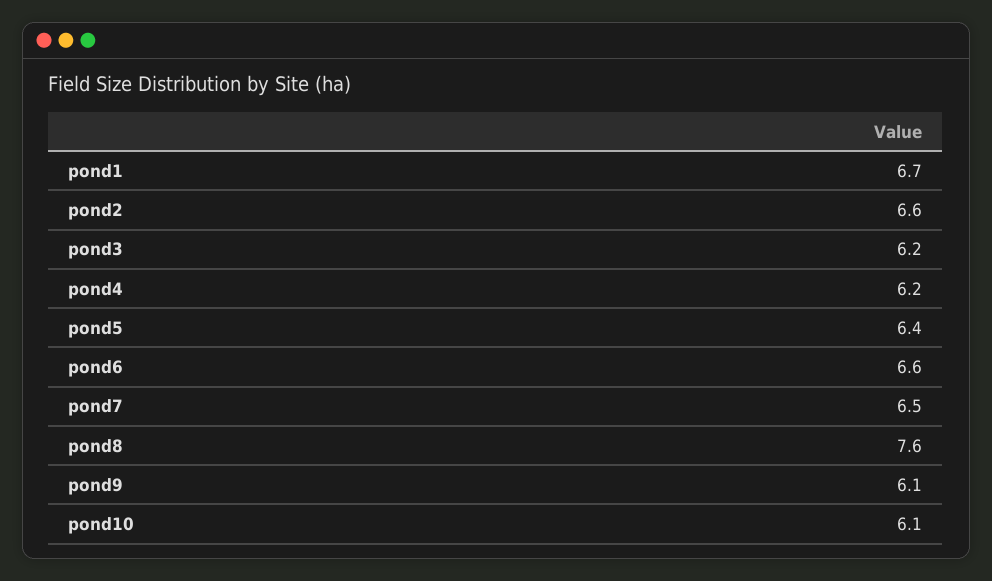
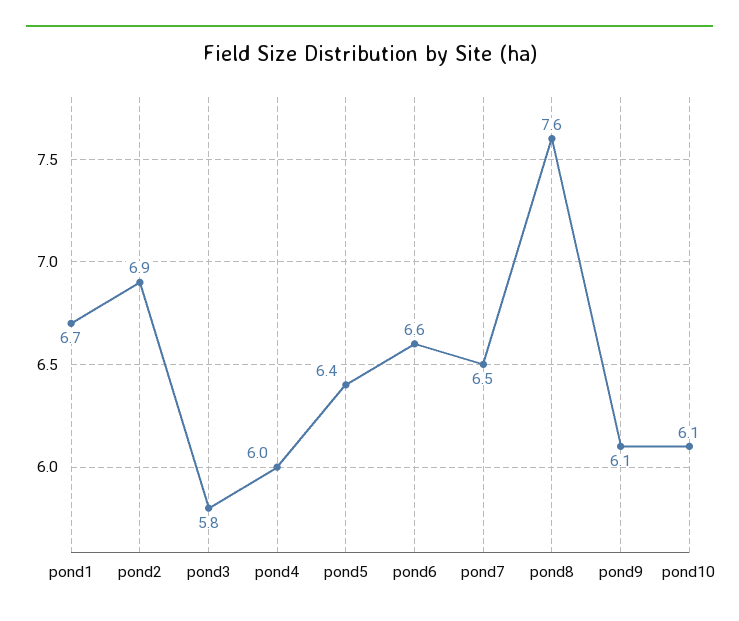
  {
    "pond1": 6.7,
-   "pond2": 6.6,
+   "pond2": 6.9,
-   "pond3": 6.2,
+   "pond3": 5.8,
-   "pond4": 6.2,
+   "pond4": 6,
    "pond5": 6.4,
    "pond6": 6.6,
    "pond7": 6.5,
    "pond8": 7.6,
    "pond9": 6.1,
    "pond10": 6.1
  }

